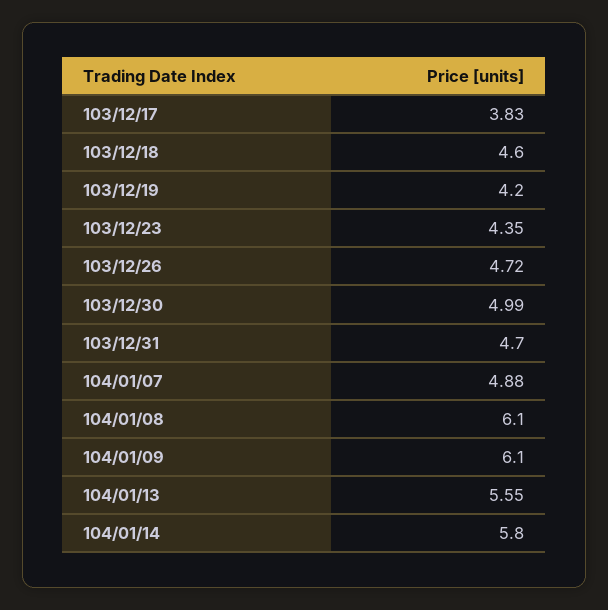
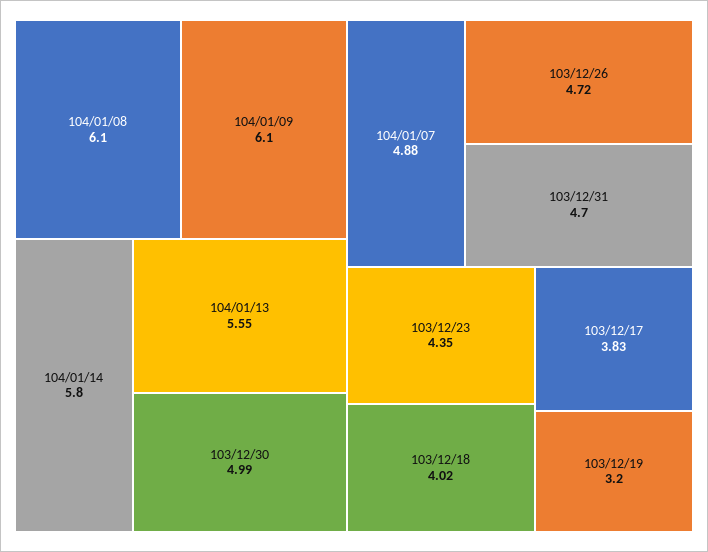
  {
    "103/12/17": 3.83,
-   "103/12/18": 4.6,
+   "103/12/18": 4.02,
-   "103/12/19": 4.2,
+   "103/12/19": 3.2,
    "103/12/23": 4.35,
    "103/12/26": 4.72,
    "103/12/30": 4.99,
    "103/12/31": 4.7,
    "104/01/07": 4.88,
    "104/01/08": 6.1,
    "104/01/09": 6.1,
    "104/01/13": 5.55,
    "104/01/14": 5.8
  }

